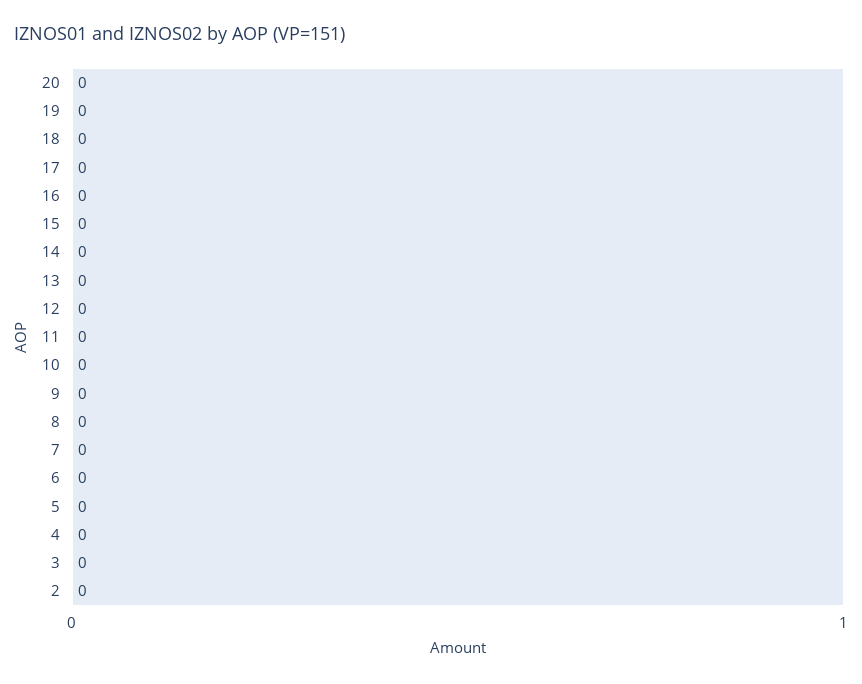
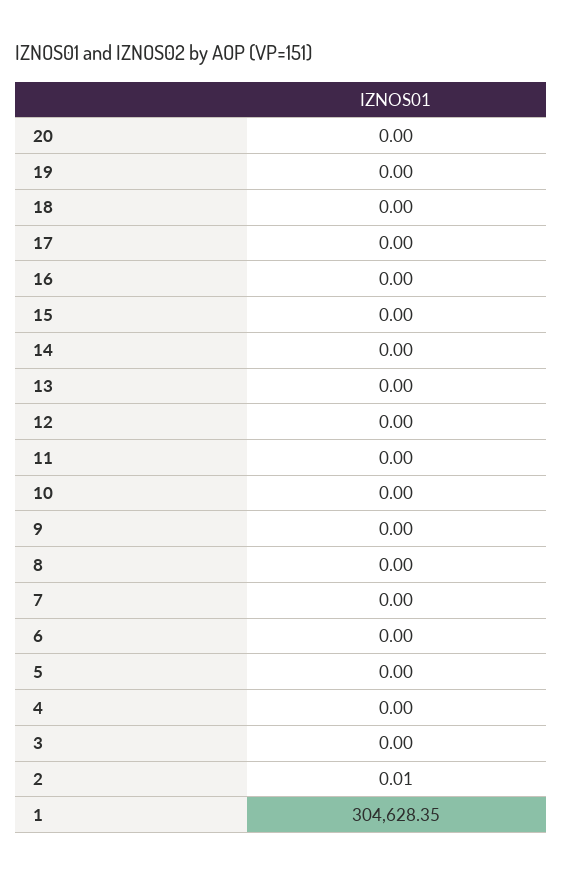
  {
    "20": 0,
    "19": 0,
    "18": 0,
    "17": 0,
    "16": 0,
    "15": 0,
    "14": 0,
    "13": 0,
    "12": 0,
    "11": 0,
    "10": 0,
    "9": 0,
    "8": 0,
    "7": 0,
    "6": 0,
    "5": 0,
    "4": 0,
    "3": 0,
-   "2": 0
+   "2": 0.01,
+   "1": 304628.35
  }

